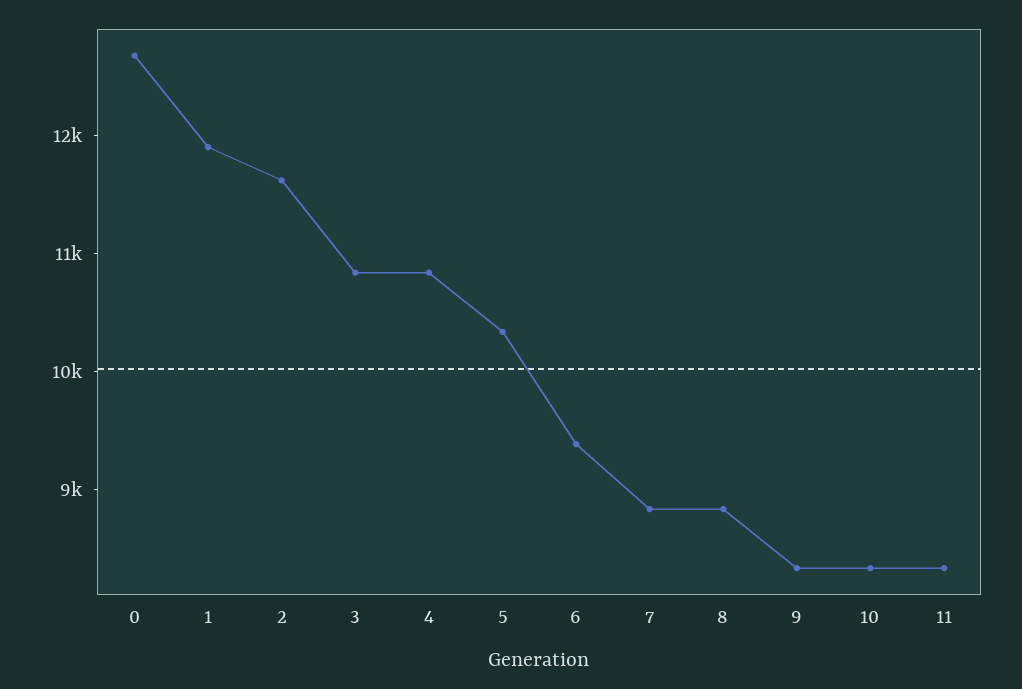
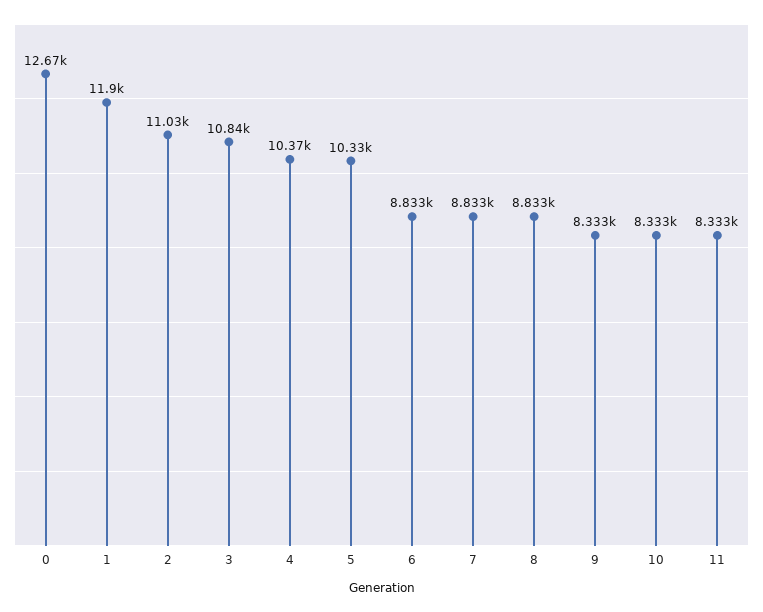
  {
    "0": 12670,
    "1": 11900,
-   "2": 11600,
+   "2": 11030,
    "3": 10840,
-   "4": 10800,
+   "4": 10370,
    "5": 10330,
-   "6": 9400,
+   "6": 8833,
    "7": 8833,
    "8": 8833,
    "9": 8333,
    "10": 8333,
    "11": 8333
  }

